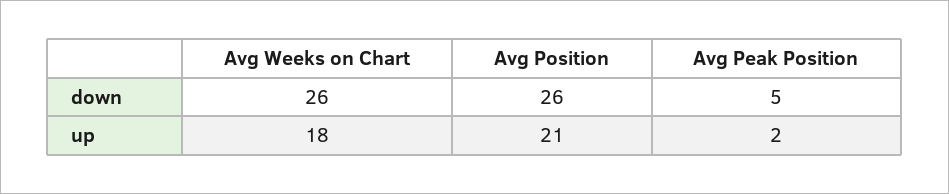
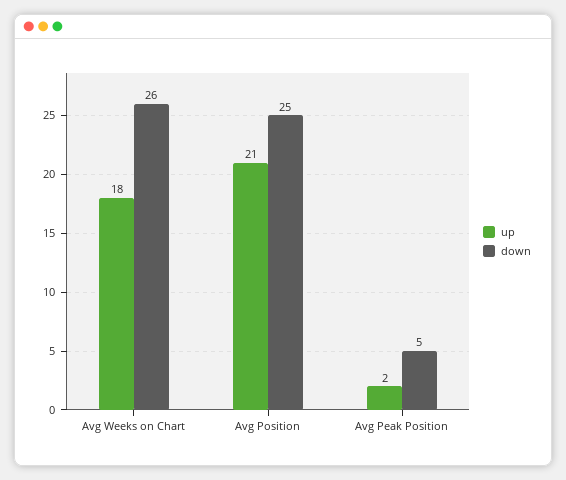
  {
    "down": {
      "Avg Weeks on Chart": 26,
-     "Avg Position": 26,
+     "Avg Position": 25,
      "Avg Peak Position": 5
    },
    "up": {
      "Avg Weeks on Chart": 18,
      "Avg Position": 21,
      "Avg Peak Position": 2
    }
  }

